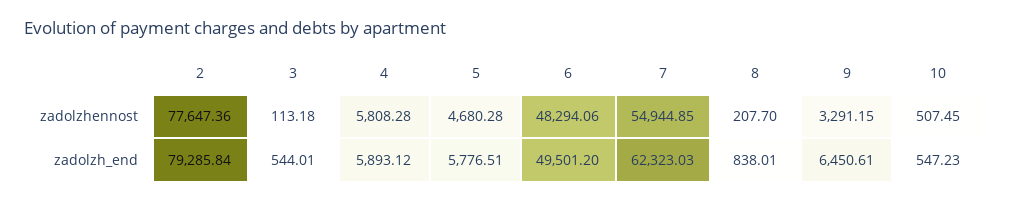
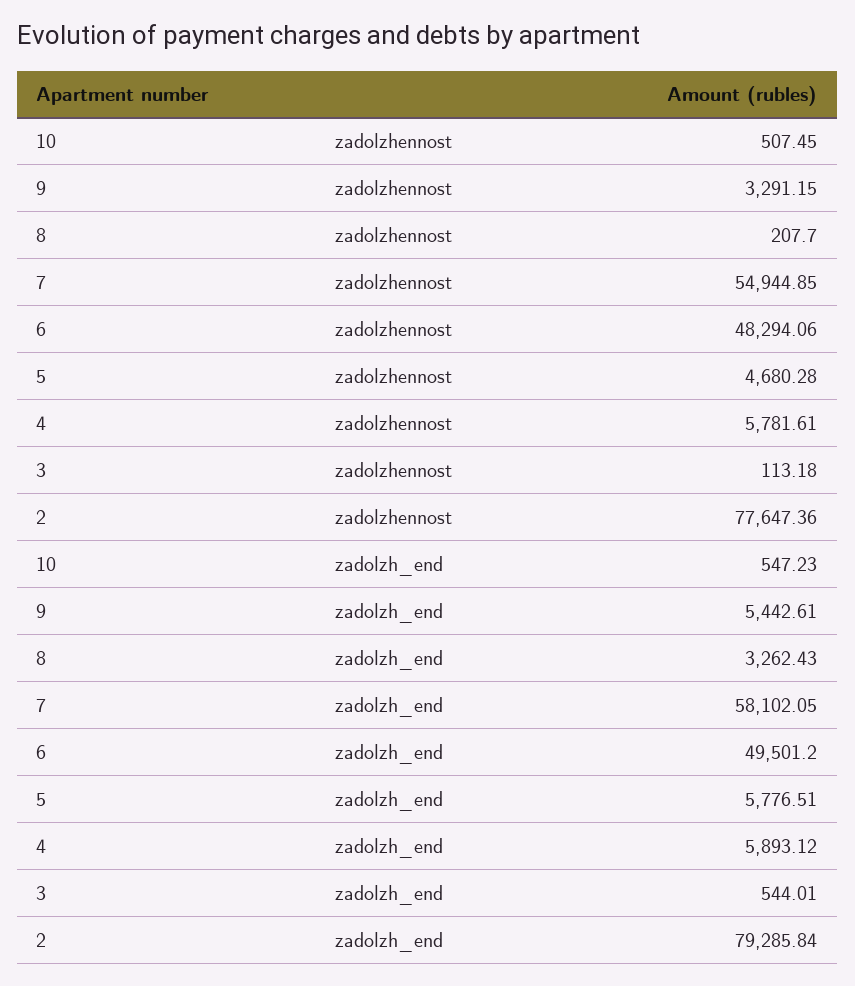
  {
    "2": {
      "zadolzhennost": 77647.36,
      "zadolzh_end": 79285.84
    },
    "3": {
      "zadolzhennost": 113.18,
      "zadolzh_end": 544.01
    },
    "4": {
-     "zadolzhennost": 5808.28,
+     "zadolzhennost": 5781.61,
      "zadolzh_end": 5893.12
    },
    "5": {
      "zadolzhennost": 4680.28,
      "zadolzh_end": 5776.51
    },
    "6": {
      "zadolzhennost": 48294.06,
      "zadolzh_end": 49501.2
    },
    "7": {
      "zadolzhennost": 54944.85,
-     "zadolzh_end": 62323.03
+     "zadolzh_end": 58102.05
    },
    "8": {
      "zadolzhennost": 207.7,
-     "zadolzh_end": 838.01
+     "zadolzh_end": 3262.43
    },
    "9": {
      "zadolzhennost": 3291.15,
-     "zadolzh_end": 6450.61
+     "zadolzh_end": 5442.61
    },
    "10": {
      "zadolzhennost": 507.45,
      "zadolzh_end": 547.23
    }
  }

